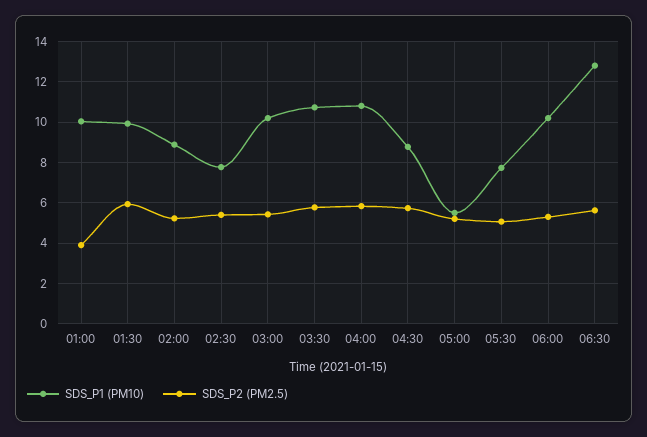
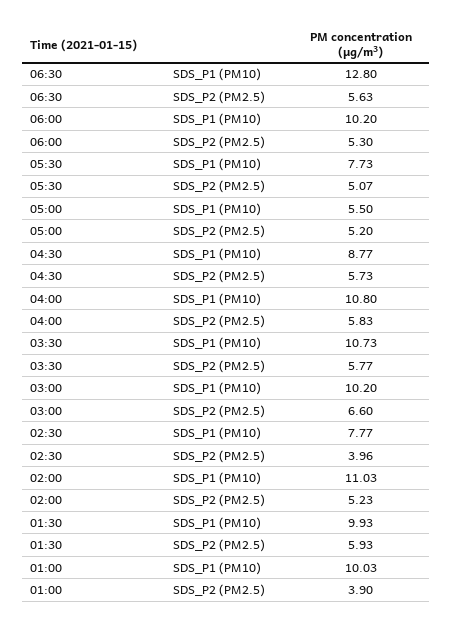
  {
    "SDS_P1 (PM10)": {
      "01:00": 10.03,
      "01:30": 9.93,
-     "02:00": 9,
+     "02:00": 11.03,
      "02:30": 7.77,
      "03:00": 10.2,
      "03:30": 10.73,
      "04:00": 10.8,
      "04:30": 8.77,
      "05:00": 5.5,
      "05:30": 7.73,
      "06:00": 10.2,
      "06:30": 12.8
    },
    "SDS_P2 (PM2.5)": {
      "01:00": 3.9,
      "01:30": 5.93,
      "02:00": 5.23,
-     "02:30": 5.5,
+     "02:30": 3.96,
-     "03:00": 5.5,
+     "03:00": 6.6,
      "03:30": 5.77,
      "04:00": 5.83,
      "04:30": 5.73,
      "05:00": 5.2,
      "05:30": 5.07,
      "06:00": 5.3,
      "06:30": 5.63
    }
  }

